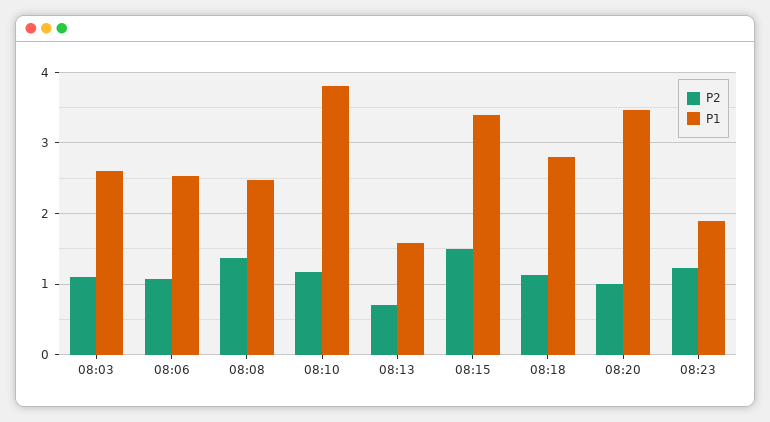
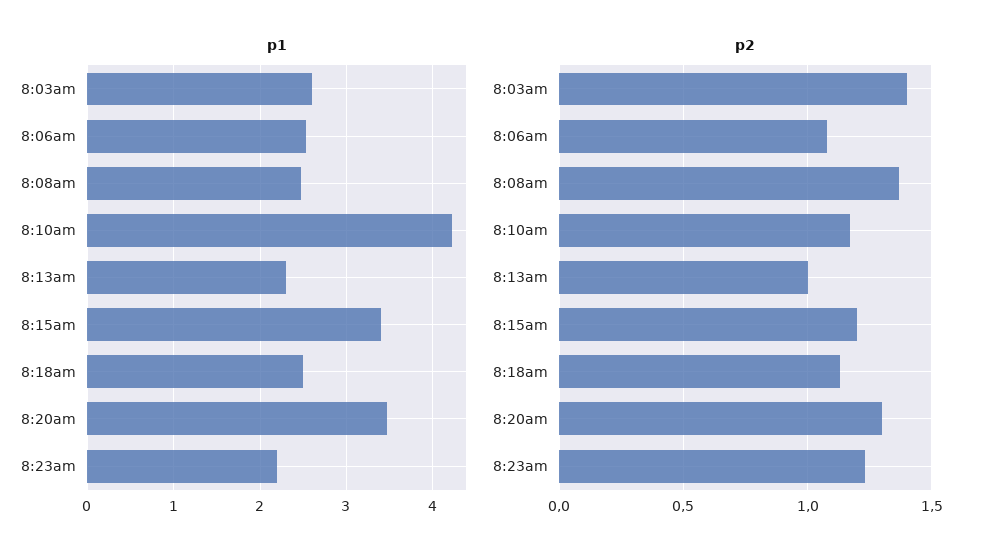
  {
    "P2": {
-     "08:03": 1.1,
+     "08:03": 1.4,
      "08:06": 1.1,
      "08:08": 1.35,
      "08:10": 1.15,
-     "08:13": 0.7,
+     "08:13": 1,
-     "08:15": 1.5,
+     "08:15": 1.2,
      "08:18": 1.15,
-     "08:20": 1,
+     "08:20": 1.3,
      "08:23": 1.25
    },
    "P1": {
      "08:03": 2.6,
      "08:06": 2.5,
      "08:08": 2.5,
-     "08:10": 3.8,
+     "08:10": 4.2,
-     "08:13": 1.6,
+     "08:13": 2.3,
      "08:15": 3.4,
-     "08:18": 2.8,
+     "08:18": 2.5,
      "08:20": 3.5,
-     "08:23": 1.9
+     "08:23": 2.2
    }
  }

